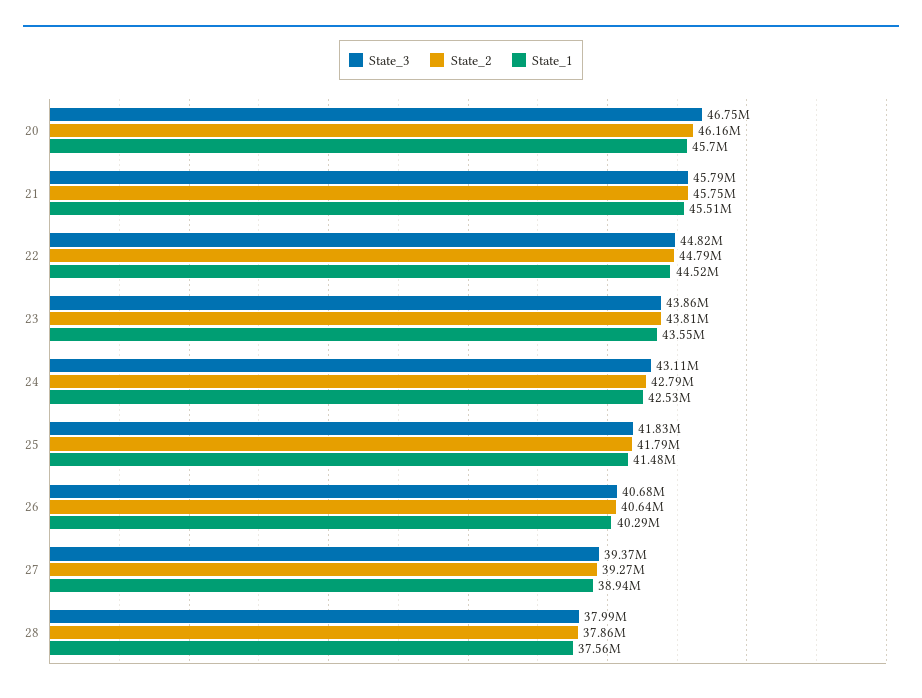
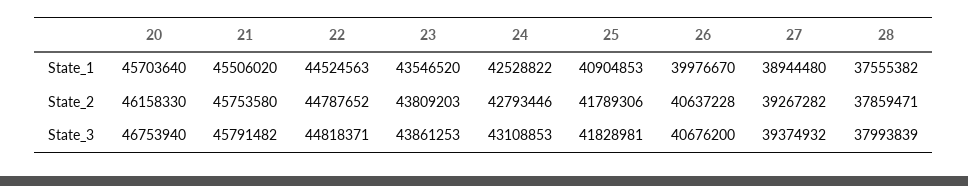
  {
    "State_3": {
      "20": 46753940,
      "21": 45791482,
      "22": 44818371,
      "23": 43861253,
      "24": 43108853,
      "25": 41828981,
      "26": 40676200,
      "27": 39374932,
      "28": 37993839
    },
    "State_2": {
      "20": 46158330,
      "21": 45753580,
      "22": 44787652,
      "23": 43809203,
      "24": 42793446,
      "25": 41789306,
      "26": 40637228,
      "27": 39267282,
      "28": 37859471
    },
    "State_1": {
      "20": 45703640,
      "21": 45506020,
      "22": 44524563,
      "23": 43546520,
      "24": 42528822,
-     "25": 41480000,
+     "25": 40904853,
-     "26": 40290000,
+     "26": 39976670,
      "27": 38944480,
      "28": 37555382
    }
  }

